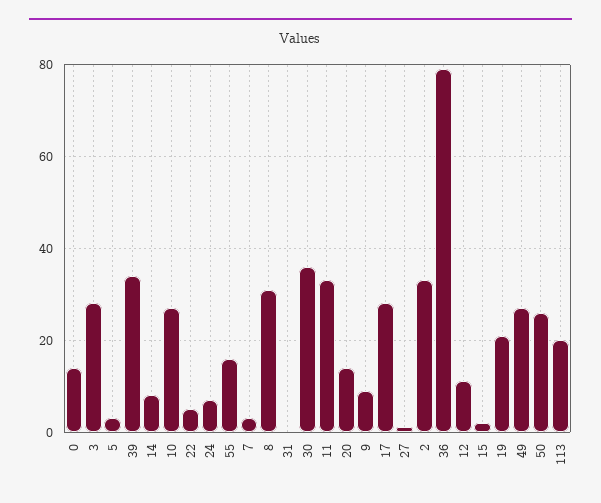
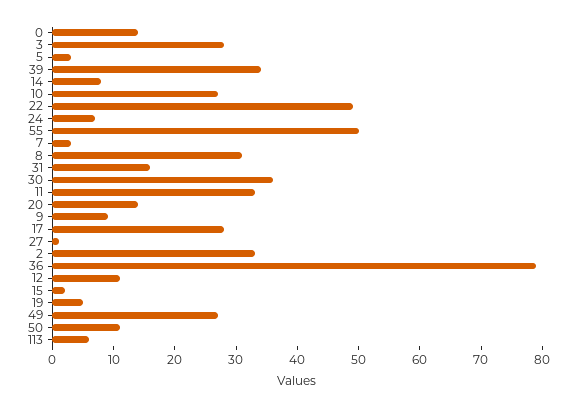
  {
    "0": 15,
    "3": 30,
    "5": 5,
    "39": 35,
    "14": 10,
    "10": 25,
-   "22": 5,
+   "22": 50,
    "24": 5,
-   "55": 15,
+   "55": 50,
    "7": 5,
    "8": 30,
-   "31": 0,
+   "31": 15,
    "30": 35,
    "11": 35,
    "20": 15,
    "9": 10,
    "17": 30,
    "27": 0,
    "2": 35,
    "36": 80,
    "12": 10,
    "15": 0,
-   "19": 20,
+   "19": 5,
    "49": 25,
-   "50": 25,
+   "50": 10,
-   "113": 20
+   "113": 5
  }

